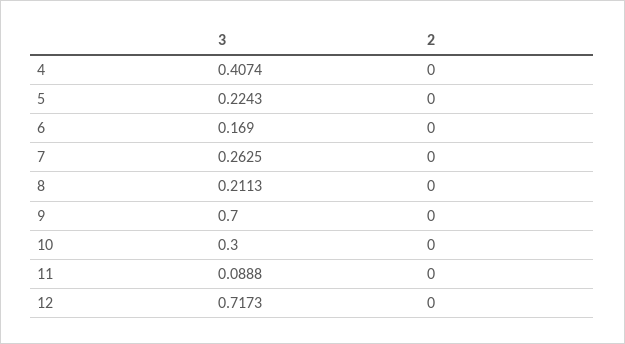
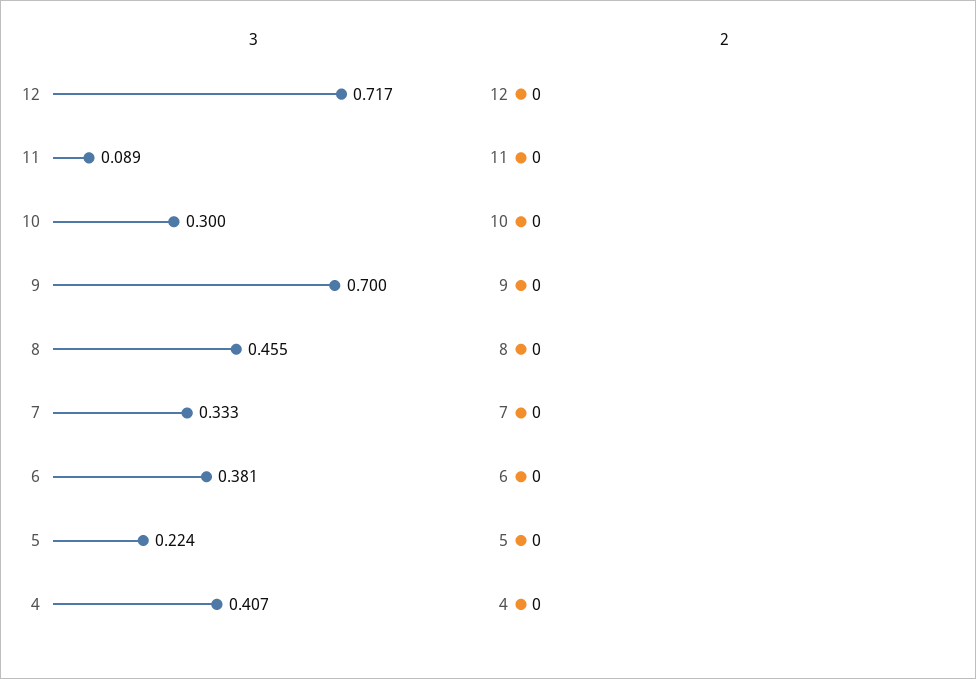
  {
    "3": {
      "4": 0.4074,
      "5": 0.2243,
-     "6": 0.169,
+     "6": 0.381,
-     "7": 0.2625,
+     "7": 0.333,
-     "8": 0.2113,
+     "8": 0.455,
      "9": 0.7,
      "10": 0.3,
      "11": 0.0888,
      "12": 0.7173
    },
    "2": {
      "4": 0,
      "5": 0,
      "6": 0,
      "7": 0,
      "8": 0,
      "9": 0,
      "10": 0,
      "11": 0,
      "12": 0
    }
  }

